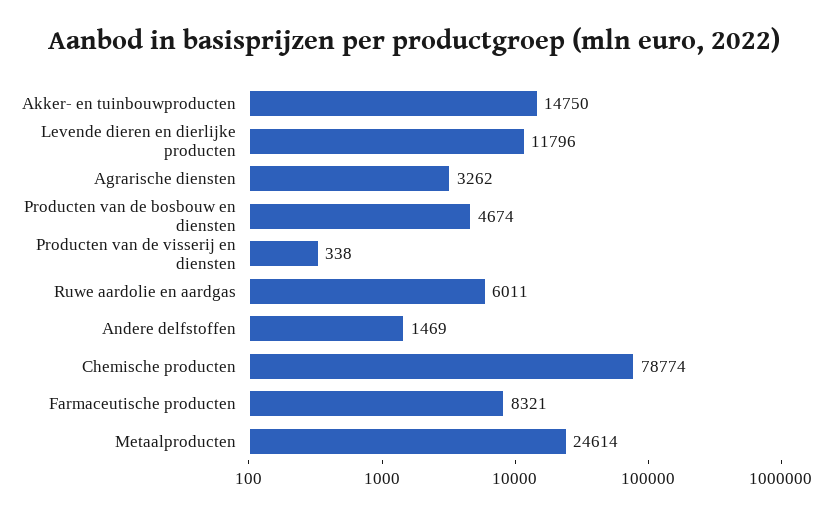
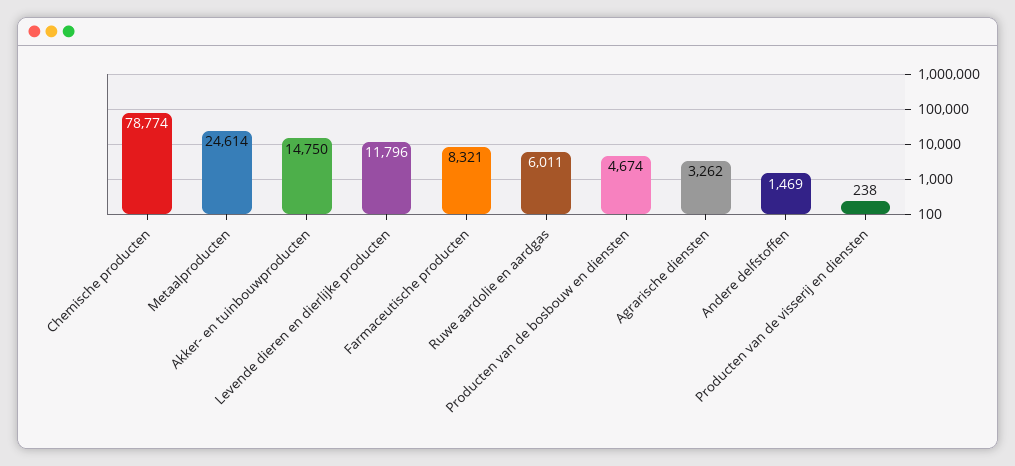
  {
    "Akker- en tuinbouwproducten": 14750,
    "Levende dieren en dierlijke producten": 11796,
    "Agrarische diensten": 3262,
    "Producten van de bosbouw en diensten": 4674,
-   "Producten van de visserij en diensten": 338,
+   "Producten van de visserij en diensten": 238,
    "Ruwe aardolie en aardgas": 6011,
    "Andere delfstoffen": 1469,
    "Chemische producten": 78774,
    "Farmaceutische producten": 8321,
    "Metaalproducten": 24614
  }

